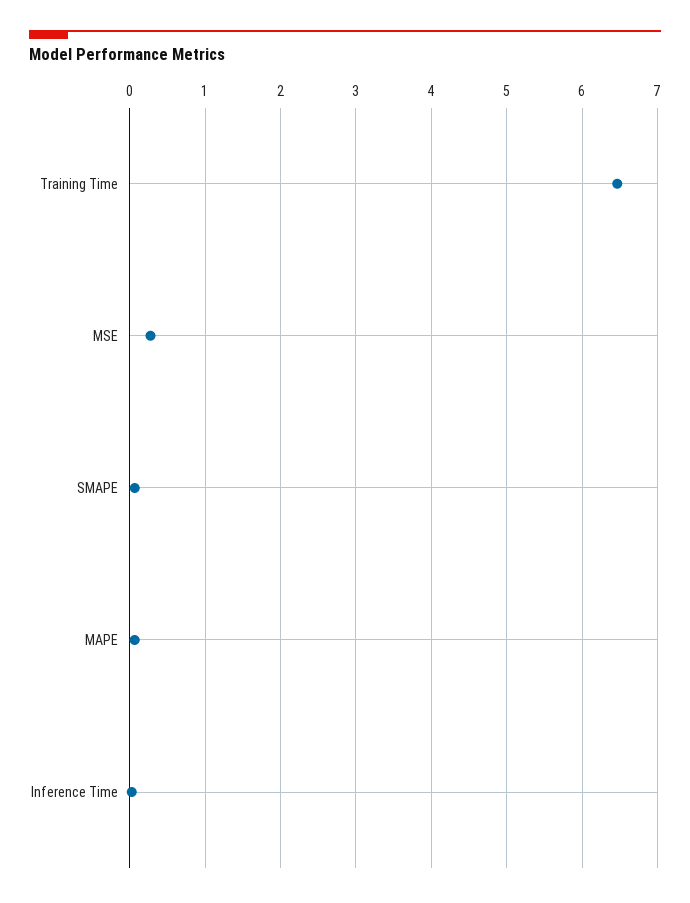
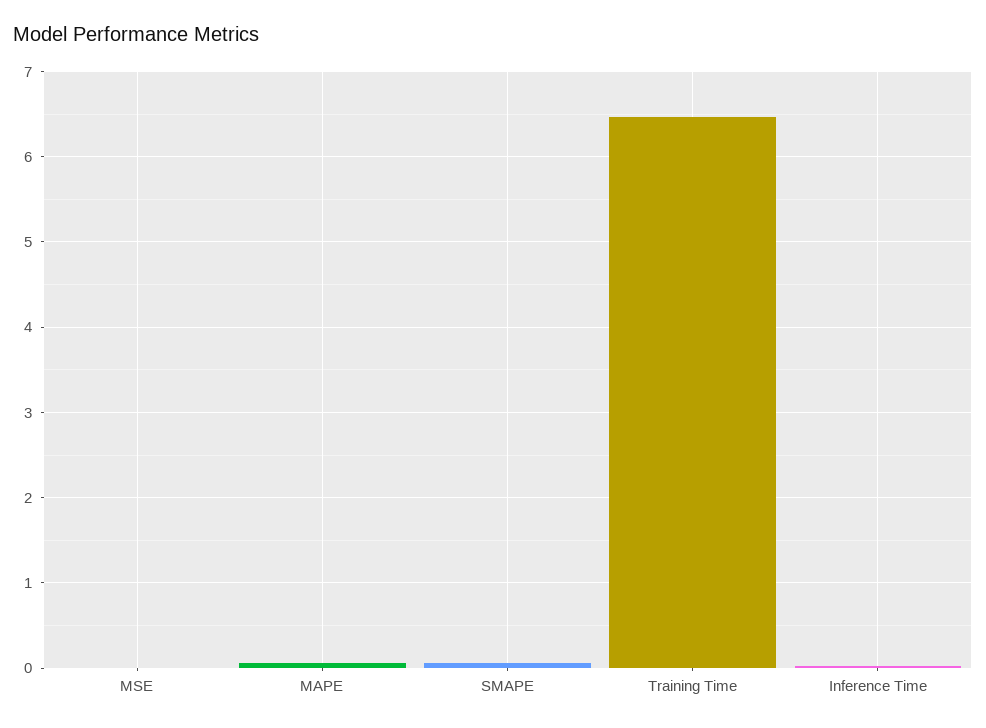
  {
    "Training Time": 6.5,
-   "MSE": 0.3,
+   "MSE": 0,
    "SMAPE": 0.1,
    "MAPE": 0.1,
    "Inference Time": 0
  }

